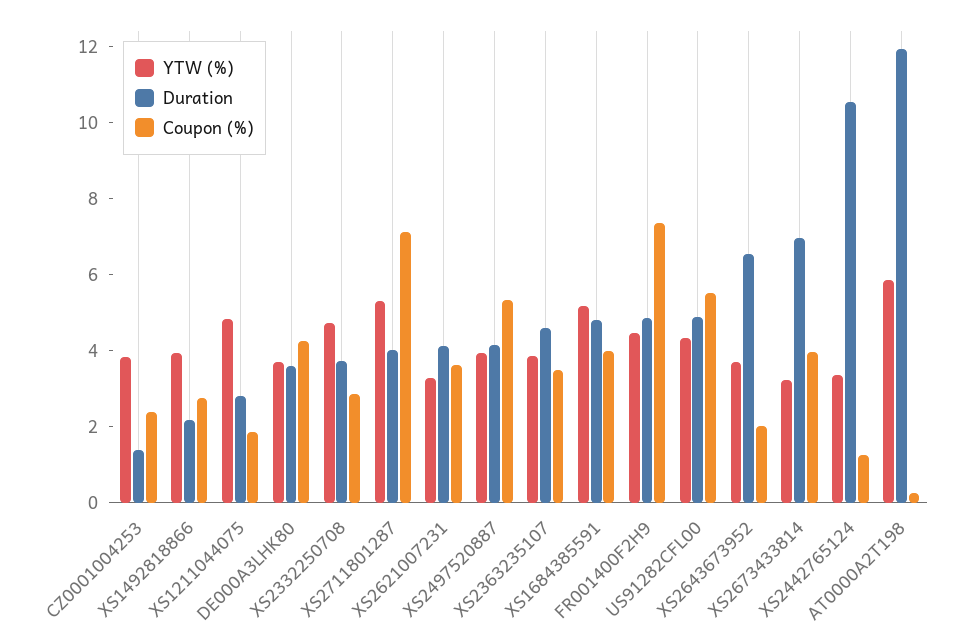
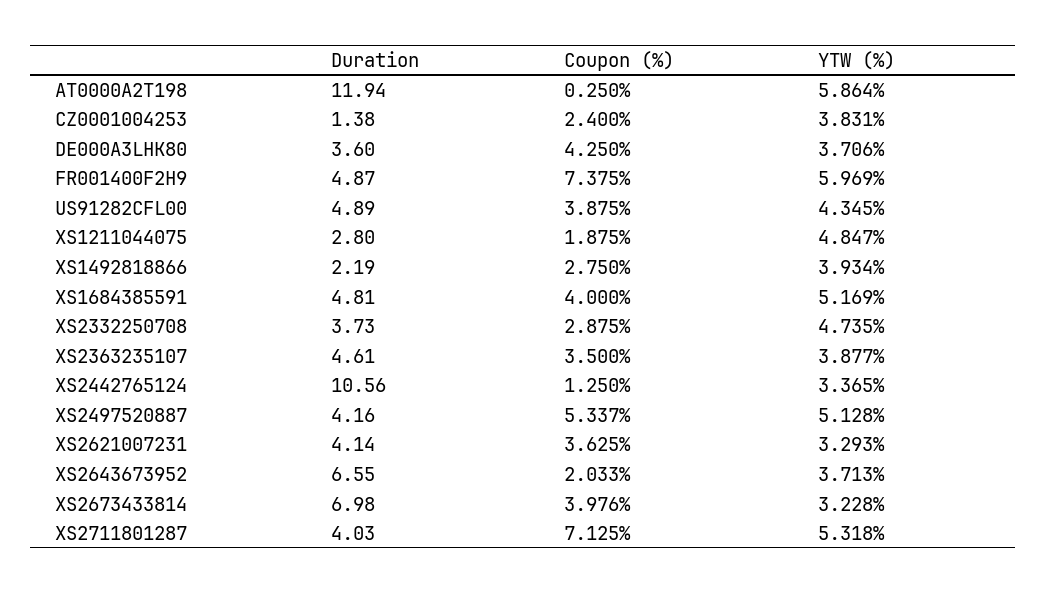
  {
    "YTW (%)": {
      "CZ0001004253": 3.831,
      "XS1492818866": 3.934,
      "XS1211044075": 4.847,
      "DE000A3LHK80": 3.706,
      "XS2332250708": 4.735,
      "XS2711801287": 5.318,
      "XS2621007231": 3.293,
-     "XS2497520887": 4,
+     "XS2497520887": 5.128,
      "XS2363235107": 3.877,
      "XS1684385591": 5.169,
-     "FR001400F2H9": 4.5,
+     "FR001400F2H9": 5.969,
      "US91282CFL00": 4.345,
      "XS2643673952": 3.713,
      "XS2673433814": 3.228,
      "XS2442765124": 3.365,
      "AT0000A2T198": 5.864
    },
    "Duration": {
      "CZ0001004253": 1.38,
      "XS1492818866": 2.19,
      "XS1211044075": 2.8,
      "DE000A3LHK80": 3.6,
      "XS2332250708": 3.73,
      "XS2711801287": 4.03,
      "XS2621007231": 4.14,
      "XS2497520887": 4.16,
      "XS2363235107": 4.61,
      "XS1684385591": 4.81,
      "FR001400F2H9": 4.87,
      "US91282CFL00": 4.89,
      "XS2643673952": 6.55,
      "XS2673433814": 6.98,
      "XS2442765124": 10.56,
      "AT0000A2T198": 11.94
    },
    "Coupon (%)": {
      "CZ0001004253": 2.4,
      "XS1492818866": 2.75,
      "XS1211044075": 1.875,
      "DE000A3LHK80": 4.25,
      "XS2332250708": 2.875,
      "XS2711801287": 7.125,
      "XS2621007231": 3.625,
      "XS2497520887": 5.337,
      "XS2363235107": 3.5,
      "XS1684385591": 4,
      "FR001400F2H9": 7.375,
-     "US91282CFL00": 5.5,
+     "US91282CFL00": 3.875,
      "XS2643673952": 2.033,
      "XS2673433814": 3.976,
      "XS2442765124": 1.25,
      "AT0000A2T198": 0.25
    }
  }

